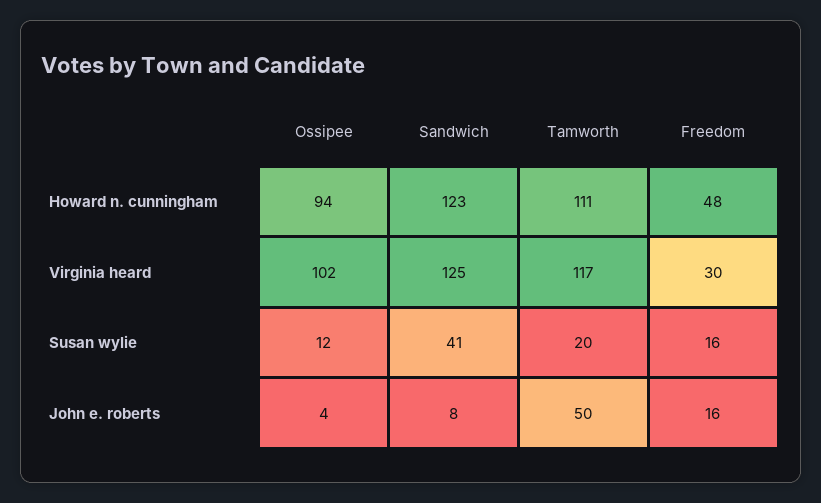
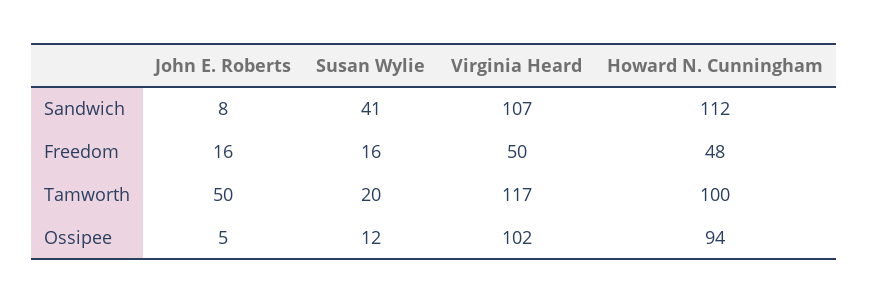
  {
    "Ossipee": {
      "Howard n. cunningham": 94,
      "Virginia heard": 102,
      "Susan wylie": 12,
-     "John e. roberts": 4
+     "John e. roberts": 5
    },
    "Sandwich": {
-     "Howard n. cunningham": 123,
+     "Howard n. cunningham": 112,
-     "Virginia heard": 125,
+     "Virginia heard": 107,
      "Susan wylie": 41,
      "John e. roberts": 8
    },
    "Tamworth": {
-     "Howard n. cunningham": 111,
+     "Howard n. cunningham": 100,
      "Virginia heard": 117,
      "Susan wylie": 20,
      "John e. roberts": 50
    },
    "Freedom": {
      "Howard n. cunningham": 48,
-     "Virginia heard": 30,
+     "Virginia heard": 50,
      "Susan wylie": 16,
      "John e. roberts": 16
    }
  }

